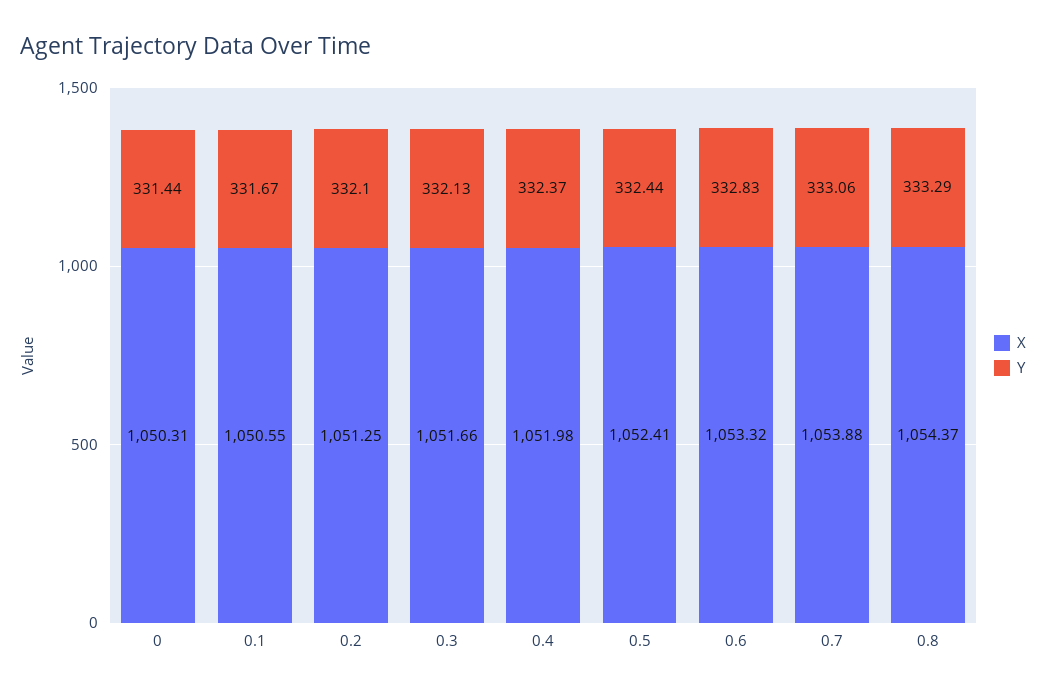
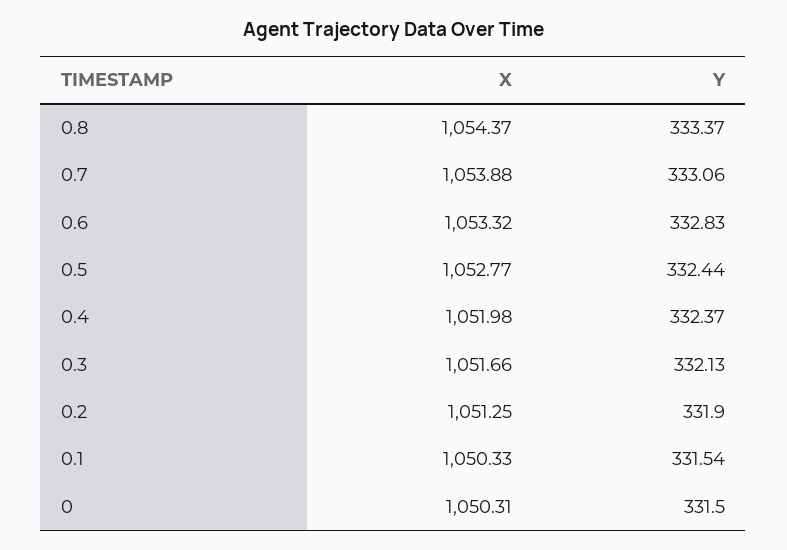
  {
    "X": {
      "0": 1050.31,
-     "0.1": 1050.55,
+     "0.1": 1050.33,
      "0.2": 1051.25,
      "0.3": 1051.66,
      "0.4": 1051.98,
-     "0.5": 1052.41,
+     "0.5": 1052.77,
      "0.6": 1053.32,
      "0.7": 1053.88,
      "0.8": 1054.37
    },
    "Y": {
-     "0": 331.44,
+     "0": 331.5,
-     "0.1": 331.67,
+     "0.1": 331.54,
-     "0.2": 332.1,
+     "0.2": 331.9,
      "0.3": 332.13,
      "0.4": 332.37,
      "0.5": 332.44,
      "0.6": 332.83,
      "0.7": 333.06,
-     "0.8": 333.29
+     "0.8": 333.37
    }
  }

